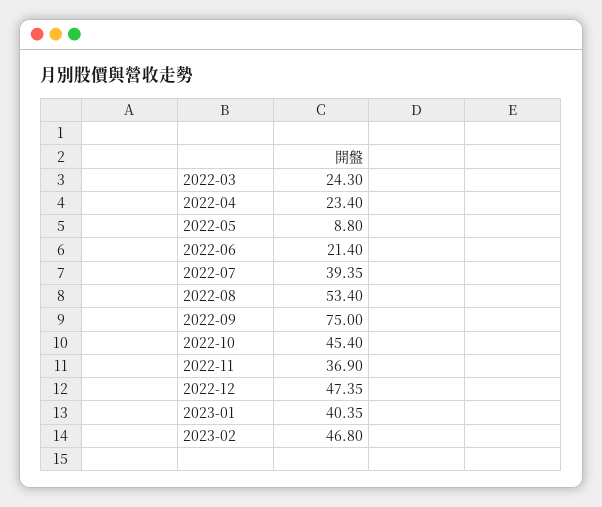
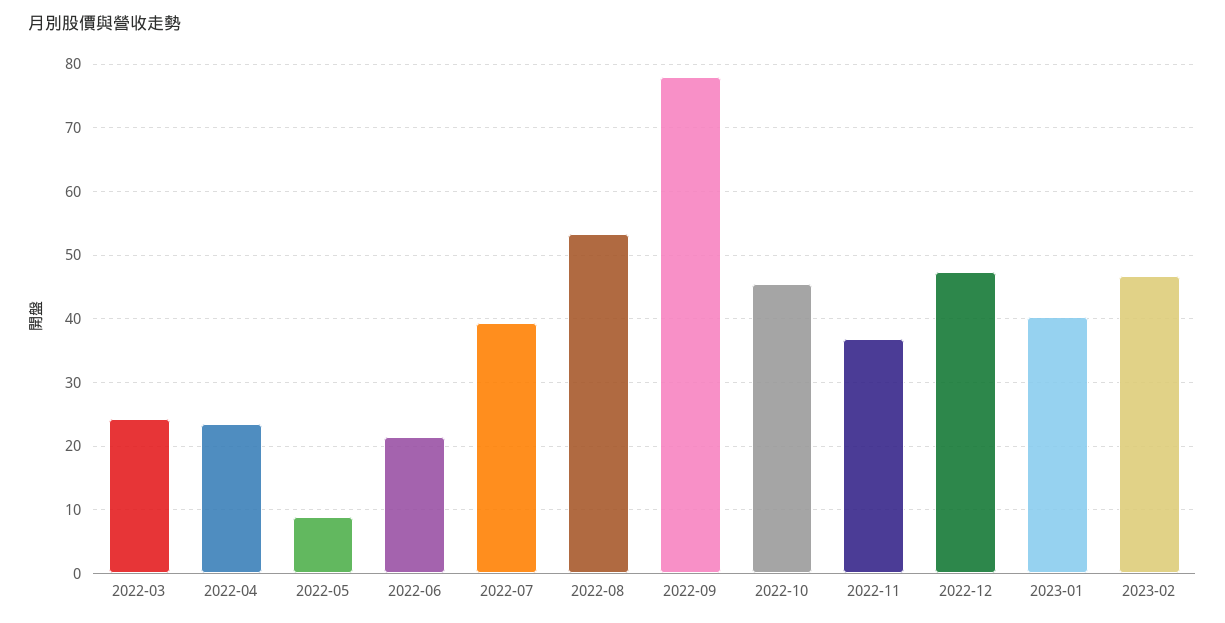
  {
    "2022-03": 24.3,
    "2022-04": 23.4,
    "2022-05": 8.8,
    "2022-06": 21.4,
    "2022-07": 39.35,
    "2022-08": 53.4,
-   "2022-09": 75,
+   "2022-09": 78,
    "2022-10": 45.4,
    "2022-11": 36.9,
    "2022-12": 47.35,
    "2023-01": 40.35,
    "2023-02": 46.8
  }

